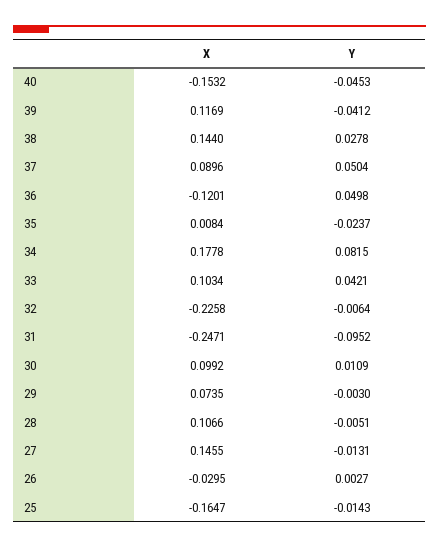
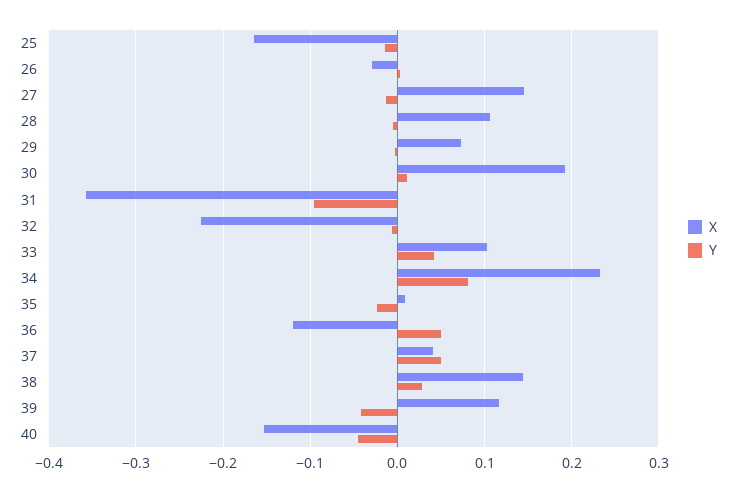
  {
    "X": {
      "40": -0.1532,
      "39": 0.1169,
      "38": 0.144,
-     "37": 0.0896,
+     "37": 0.04,
      "36": -0.1201,
      "35": 0.0084,
-     "34": 0.1778,
+     "34": 0.23,
      "33": 0.1034,
      "32": -0.2258,
-     "31": -0.2471,
+     "31": -0.36,
-     "30": 0.0992,
+     "30": 0.19,
      "29": 0.0735,
      "28": 0.1066,
      "27": 0.1455,
      "26": -0.0295,
      "25": -0.1647
    },
    "Y": {
      "40": -0.0453,
      "39": -0.0412,
      "38": 0.0278,
      "37": 0.0504,
      "36": 0.0498,
      "35": -0.0237,
      "34": 0.0815,
      "33": 0.0421,
      "32": -0.0064,
      "31": -0.0952,
      "30": 0.0109,
      "29": -0.003,
      "28": -0.0051,
      "27": -0.0131,
      "26": 0.0027,
      "25": -0.0143
    }
  }

